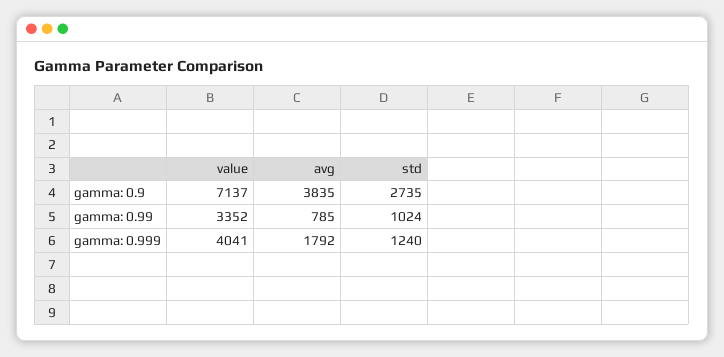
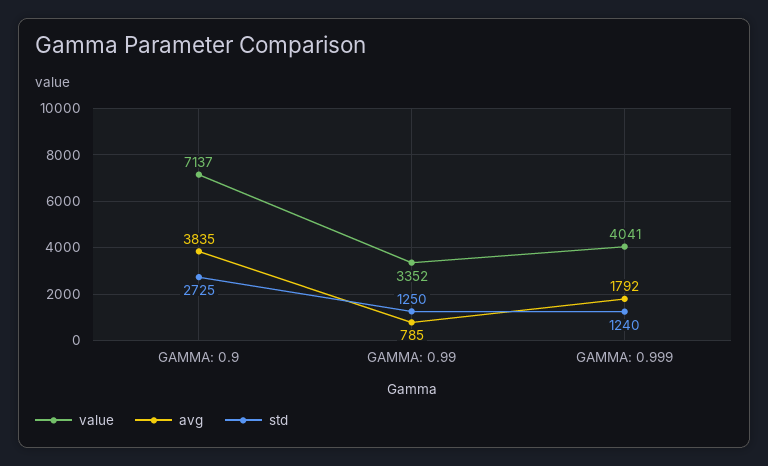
  {
    "value": {
      "gamma: 0.9": 7137,
      "gamma: 0.99": 3352,
      "gamma: 0.999": 4041
    },
    "avg": {
      "gamma: 0.9": 3835,
      "gamma: 0.99": 785,
      "gamma: 0.999": 1792
    },
    "std": {
-     "gamma: 0.9": 2735,
+     "gamma: 0.9": 2725,
-     "gamma: 0.99": 1024,
+     "gamma: 0.99": 1250,
      "gamma: 0.999": 1240
    }
  }

